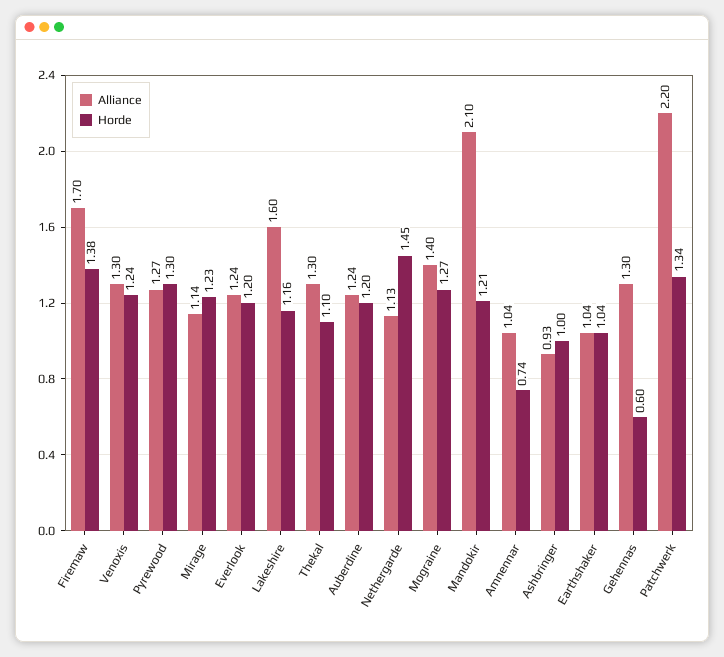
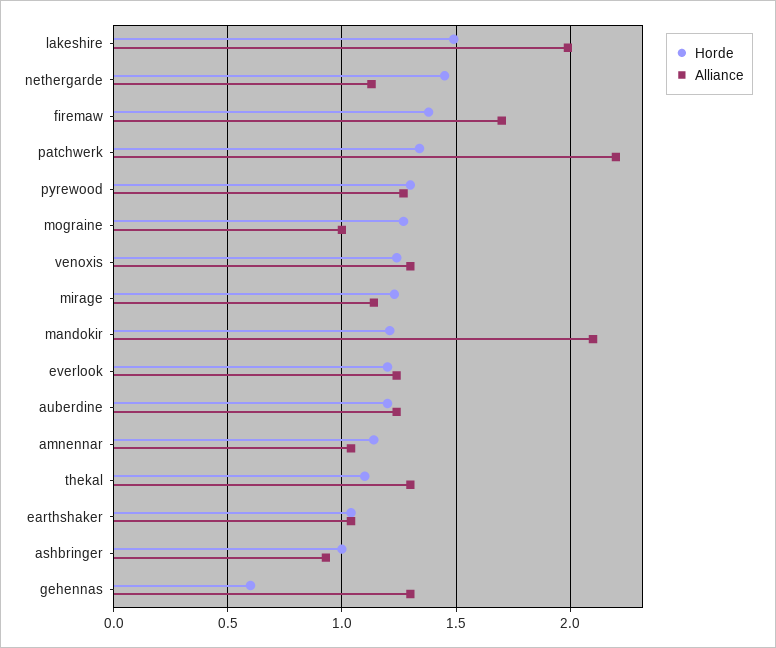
  {
    "Alliance": {
      "Firemaw": 1.7,
      "Venoxis": 1.3,
      "Pyrewood": 1.27,
      "Mirage": 1.14,
      "Everlook": 1.24,
-     "Lakeshire": 1.6,
+     "Lakeshire": 2,
      "Thekal": 1.3,
      "Auberdine": 1.24,
      "Nethergarde": 1.13,
-     "Mograine": 1.4,
+     "Mograine": 1,
      "Mandokir": 2.1,
      "Amnennar": 1.04,
      "Ashbringer": 0.93,
      "Earthshaker": 1.04,
      "Gehennas": 1.3,
      "Patchwerk": 2.2
    },
    "Horde": {
      "Firemaw": 1.38,
      "Venoxis": 1.24,
      "Pyrewood": 1.3,
      "Mirage": 1.23,
      "Everlook": 1.2,
-     "Lakeshire": 1.16,
+     "Lakeshire": 1.5,
      "Thekal": 1.1,
      "Auberdine": 1.2,
      "Nethergarde": 1.45,
      "Mograine": 1.27,
      "Mandokir": 1.21,
-     "Amnennar": 0.74,
+     "Amnennar": 1.15,
      "Ashbringer": 1,
      "Earthshaker": 1.04,
      "Gehennas": 0.6,
      "Patchwerk": 1.34
    }
  }

